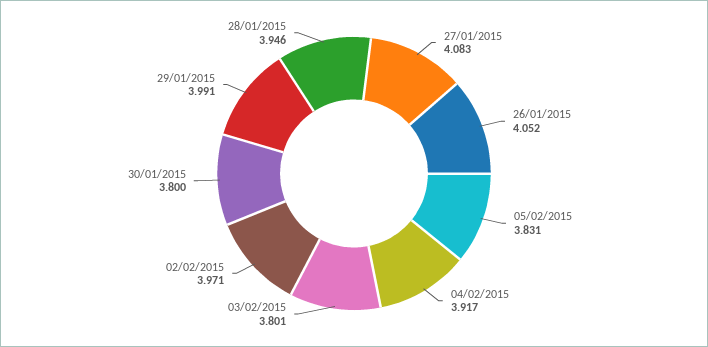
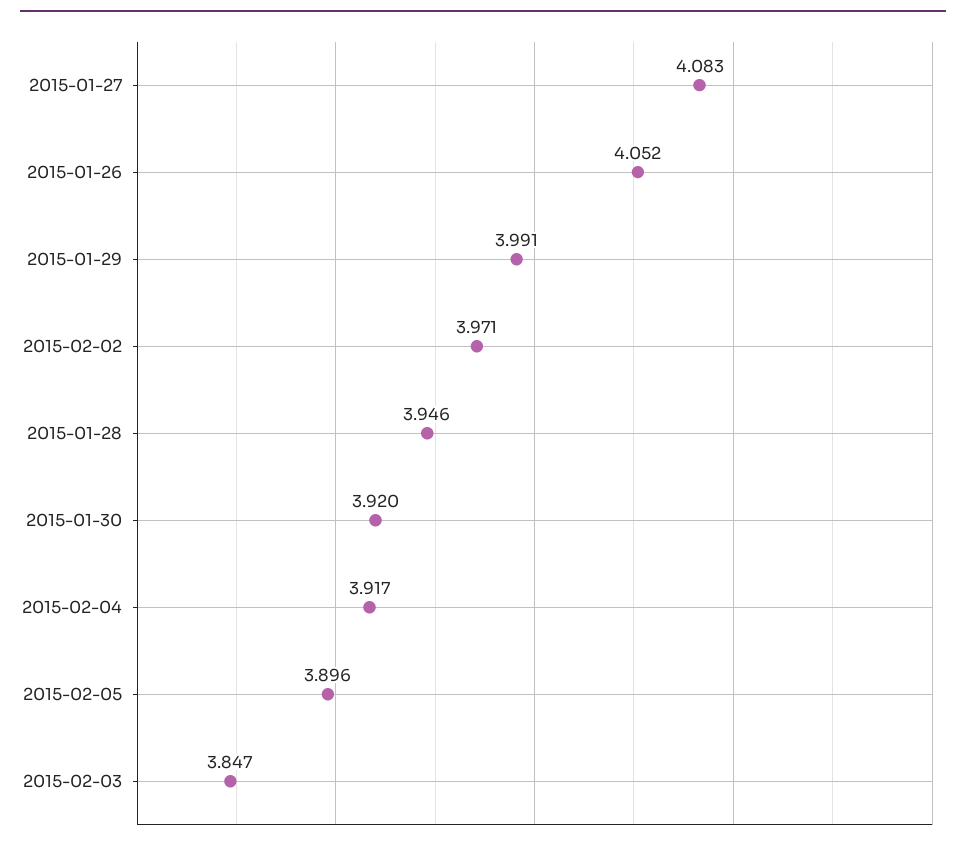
  {
    "27/01/2015": 4.083,
    "26/01/2015": 4.052,
-   "05/02/2015": 3.831,
+   "05/02/2015": 3.896,
    "04/02/2015": 3.917,
-   "03/02/2015": 3.801,
+   "03/02/2015": 3.847,
    "02/02/2015": 3.971,
-   "30/01/2015": 3.8,
+   "30/01/2015": 3.92,
    "29/01/2015": 3.991,
    "28/01/2015": 3.946
  }

